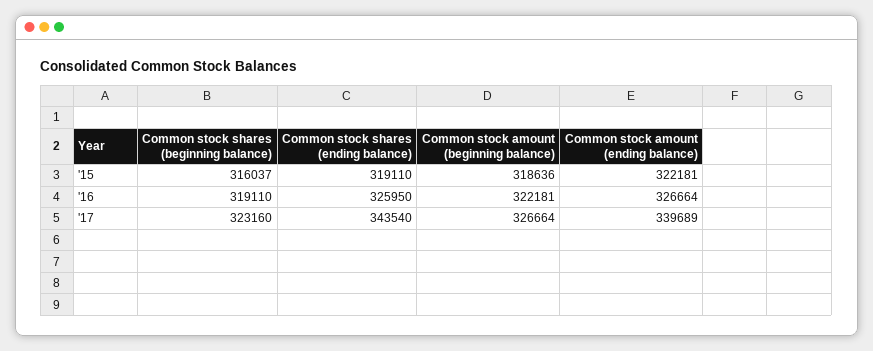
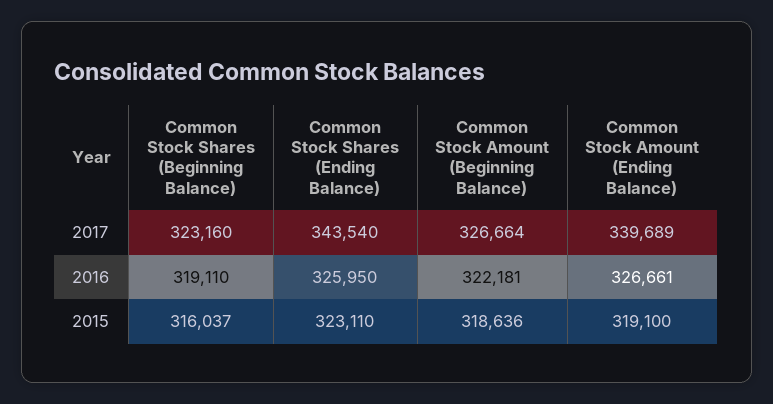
  {
    "Common stock shares (beginning balance)": {
      "'15": 316037,
      "'16": 319110,
      "'17": 323160
    },
    "Common stock shares (ending balance)": {
-     "'15": 319110,
+     "'15": 323110,
      "'16": 325950,
      "'17": 343540
    },
    "Common stock amount (beginning balance)": {
      "'15": 318636,
      "'16": 322181,
      "'17": 326664
    },
    "Common stock amount (ending balance)": {
-     "'15": 322181,
+     "'15": 319100,
-     "'16": 326664,
+     "'16": 326661,
      "'17": 339689
    }
  }

